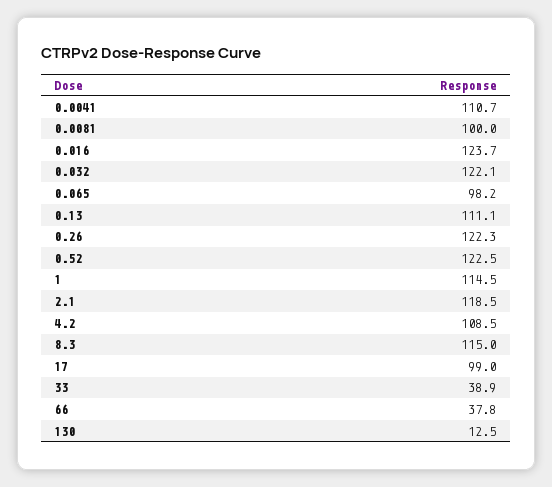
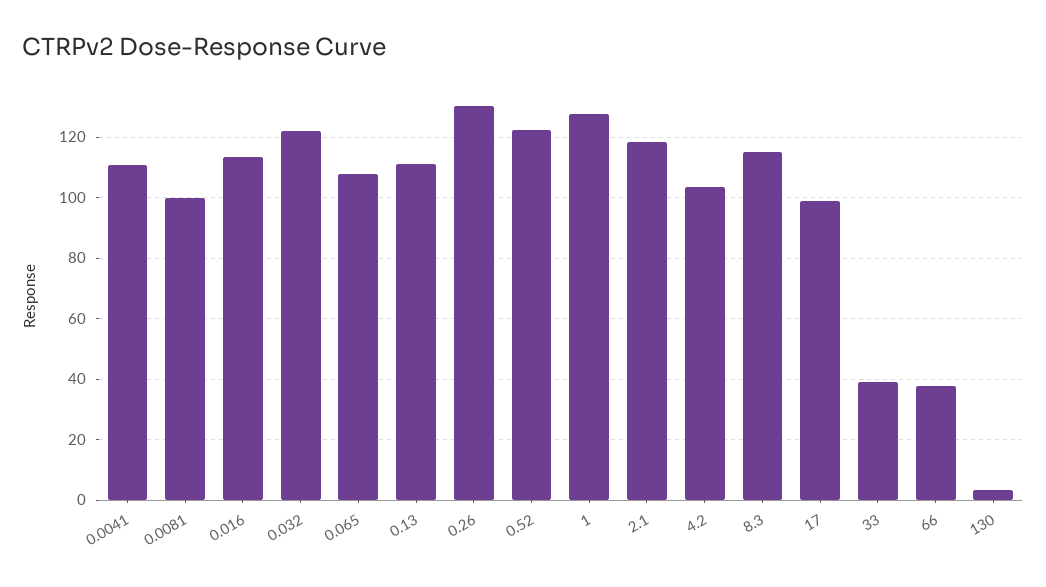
  {
    "0.0041": 110.7,
    "0.0081": 100,
-   "0.016": 123.7,
+   "0.016": 114,
    "0.032": 122.1,
-   "0.065": 98.2,
+   "0.065": 108,
    "0.13": 111.1,
-   "0.26": 122.3,
+   "0.26": 130,
    "0.52": 122.5,
-   "1": 114.5,
+   "1": 128,
    "2.1": 118.5,
-   "4.2": 108.5,
+   "4.2": 104,
    "8.3": 115,
    "17": 99,
    "33": 38.9,
    "66": 37.8,
-   "130": 12.5
+   "130": 4
  }

